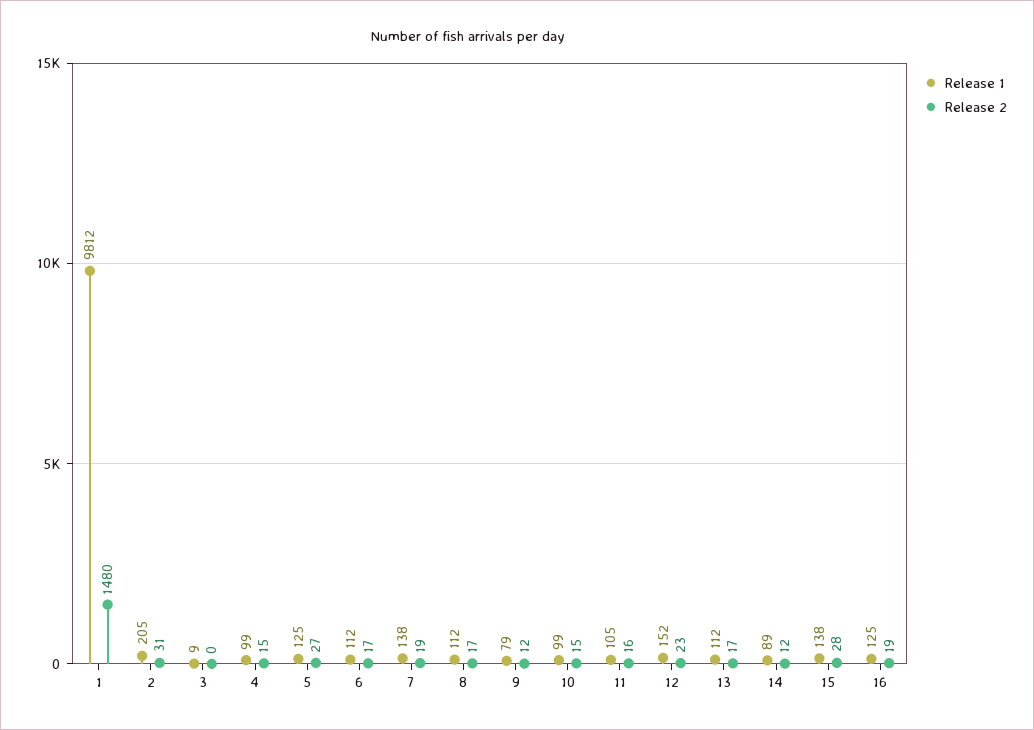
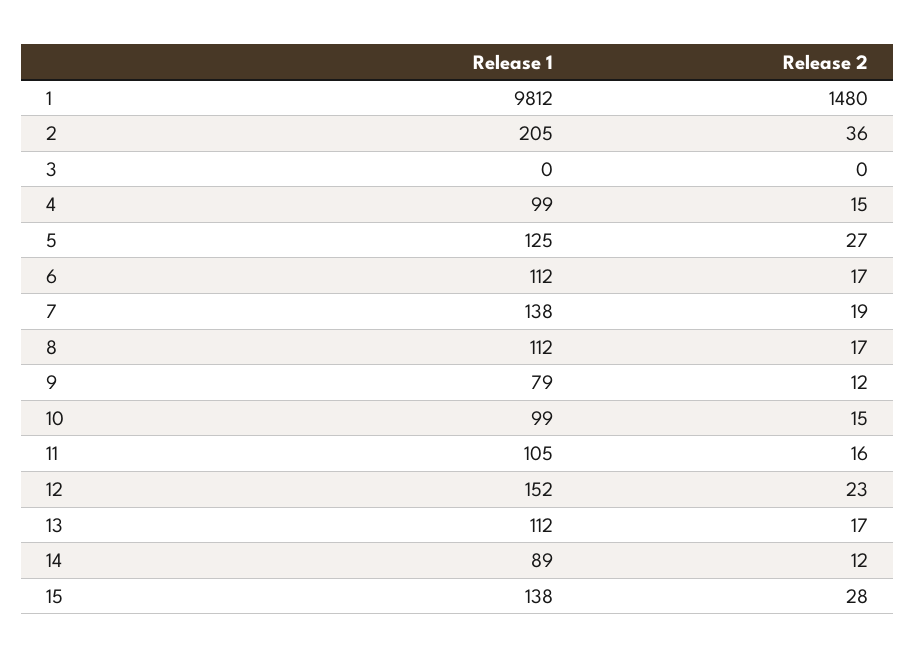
  {
    "Release 1": {
      "1": 9812,
      "2": 205,
-     "3": 9,
+     "3": 0,
      "4": 99,
      "5": 125,
      "6": 112,
      "7": 138,
      "8": 112,
      "9": 79,
      "10": 99,
      "11": 105,
      "12": 152,
      "13": 112,
      "14": 89,
-     "15": 138,
+     "15": 138
-     "16": 125
    },
    "Release 2": {
      "1": 1480,
-     "2": 31,
+     "2": 36,
      "3": 0,
      "4": 15,
      "5": 27,
      "6": 17,
      "7": 19,
      "8": 17,
      "9": 12,
      "10": 15,
      "11": 16,
      "12": 23,
      "13": 17,
      "14": 12,
-     "15": 28,
+     "15": 28
-     "16": 19
    }
  }

